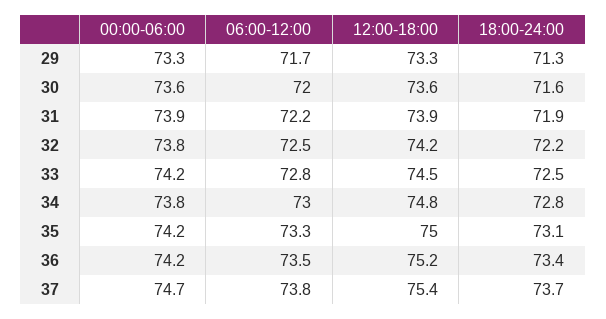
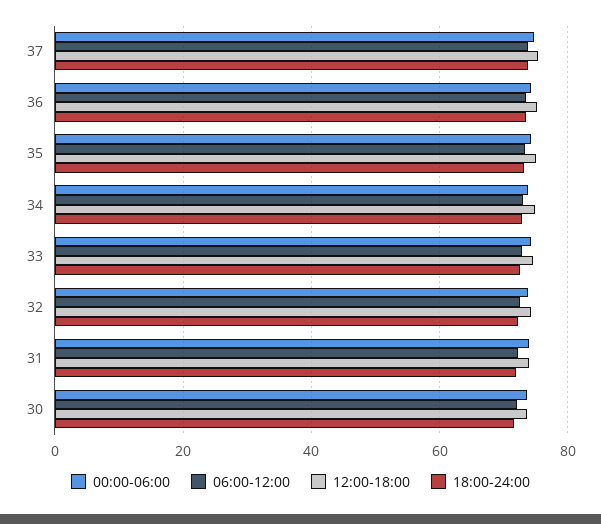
  {
    "00:00-06:00": {
-     "29": 73.3,
      "30": 73.6,
      "31": 73.9,
      "32": 73.8,
      "33": 74.2,
      "34": 73.8,
      "35": 74.2,
      "36": 74.2,
      "37": 74.7
    },
    "06:00-12:00": {
-     "29": 71.7,
      "30": 72,
      "31": 72.2,
      "32": 72.5,
      "33": 72.8,
      "34": 73,
      "35": 73.3,
      "36": 73.5,
      "37": 73.8
    },
    "12:00-18:00": {
-     "29": 73.3,
      "30": 73.6,
      "31": 73.9,
      "32": 74.2,
      "33": 74.5,
      "34": 74.8,
      "35": 75,
      "36": 75.2,
      "37": 75.4
    },
    "18:00-24:00": {
-     "29": 71.3,
      "30": 71.6,
      "31": 71.9,
      "32": 72.2,
      "33": 72.5,
      "34": 72.8,
      "35": 73.1,
      "36": 73.4,
      "37": 73.7
    }
  }

